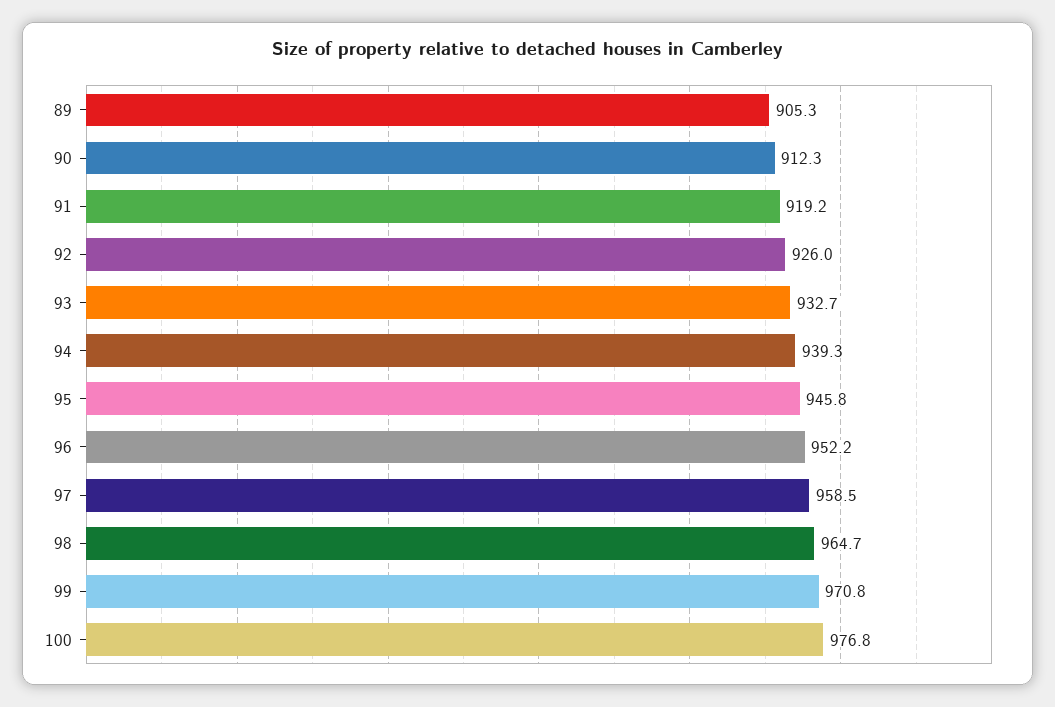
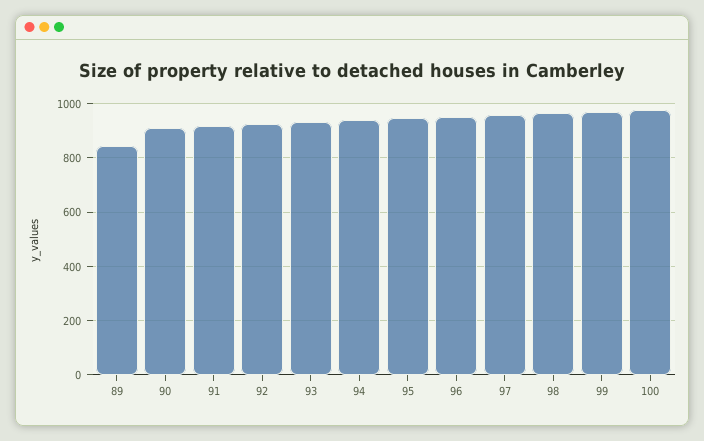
  {
-   "89": 905.3,
+   "89": 850,
    "90": 912.3,
    "91": 919.2,
    "92": 926,
    "93": 932.7,
    "94": 939.3,
    "95": 945.8,
    "96": 952.2,
    "97": 958.5,
    "98": 964.7,
    "99": 970.8,
    "100": 976.8
  }

